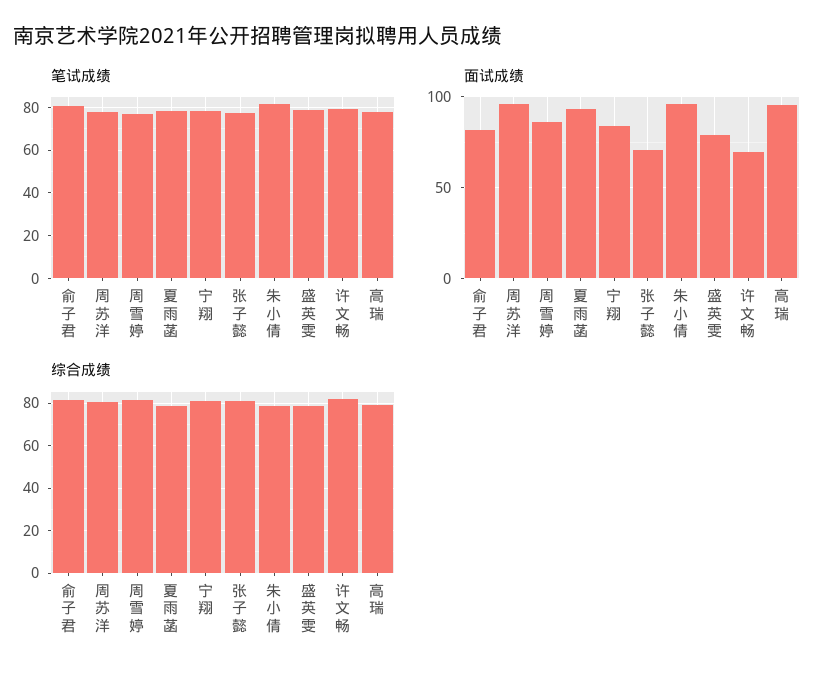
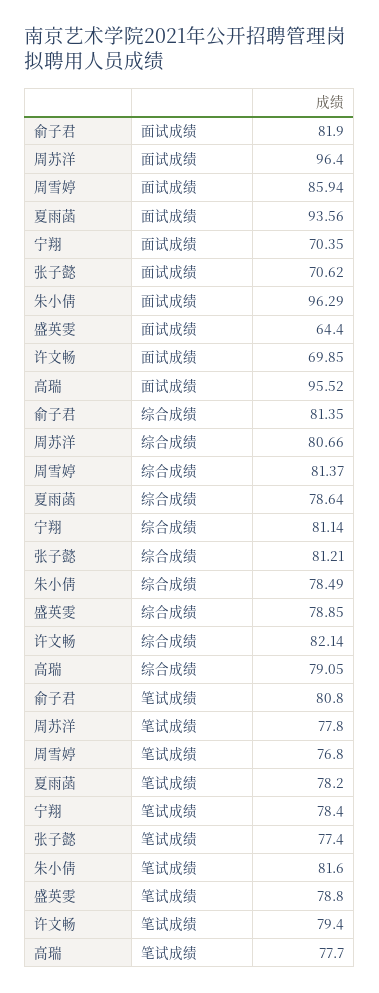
  {
    "笔试成绩": {
      "俞子君": 80.8,
      "周苏洋": 77.8,
      "周雪婷": 76.8,
      "夏雨菡": 78.2,
      "宁翔": 78.4,
      "张子懿": 77.4,
      "朱小倩": 81.6,
      "盛英雯": 78.8,
      "许文畅": 79.4,
      "高瑞": 77.7
    },
    "面试成绩": {
      "俞子君": 81.9,
      "周苏洋": 96.4,
      "周雪婷": 85.94,
      "夏雨菡": 93.56,
-     "宁翔": 85,
+     "宁翔": 70.35,
      "张子懿": 70.62,
      "朱小倩": 96.29,
-     "盛英雯": 80,
+     "盛英雯": 64.4,
      "许文畅": 69.85,
      "高瑞": 95.52
    },
    "综合成绩": {
      "俞子君": 81.35,
      "周苏洋": 80.66,
      "周雪婷": 81.37,
      "夏雨菡": 78.64,
      "宁翔": 81.14,
      "张子懿": 81.21,
      "朱小倩": 78.49,
      "盛英雯": 78.85,
      "许文畅": 82.14,
      "高瑞": 79.05
    }
  }

